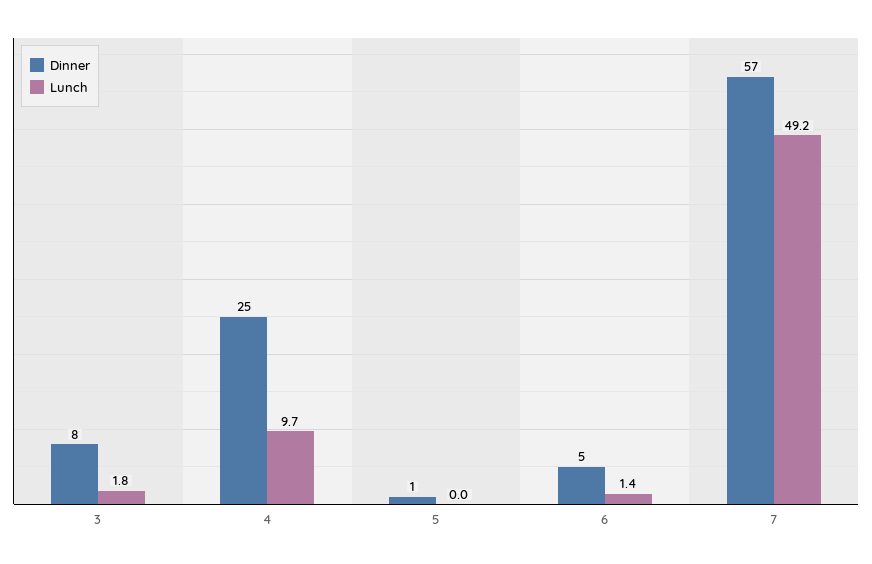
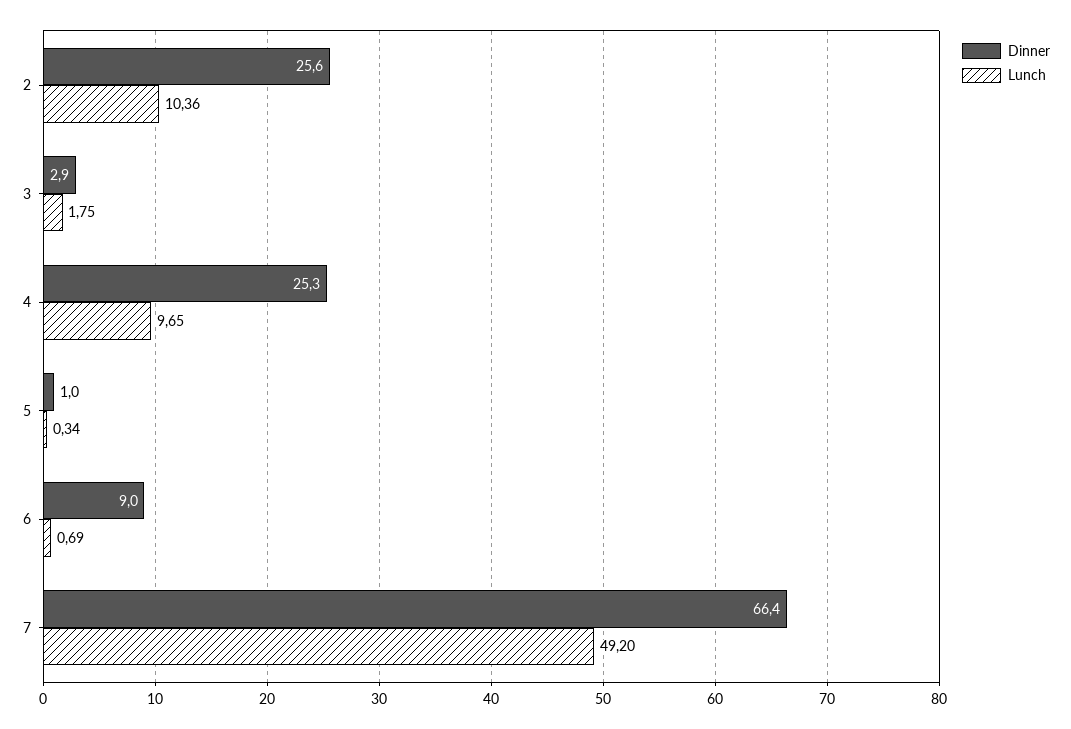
  {
    "Dinner": {
-     "3": 8,
+     "3": 2.9,
      "4": 25.3,
      "5": 1,
-     "6": 5,
+     "6": 9,
-     "7": 57
+     "7": 66.4,
+     "2": 25.6
    },
    "Lunch": {
      "3": 1.75,
      "4": 9.65,
-     "5": 0,
+     "5": 0.34,
-     "6": 1.4,
+     "6": 0.69,
-     "7": 49.2
+     "7": 49.2,
+     "2": 10.36
    }
  }

